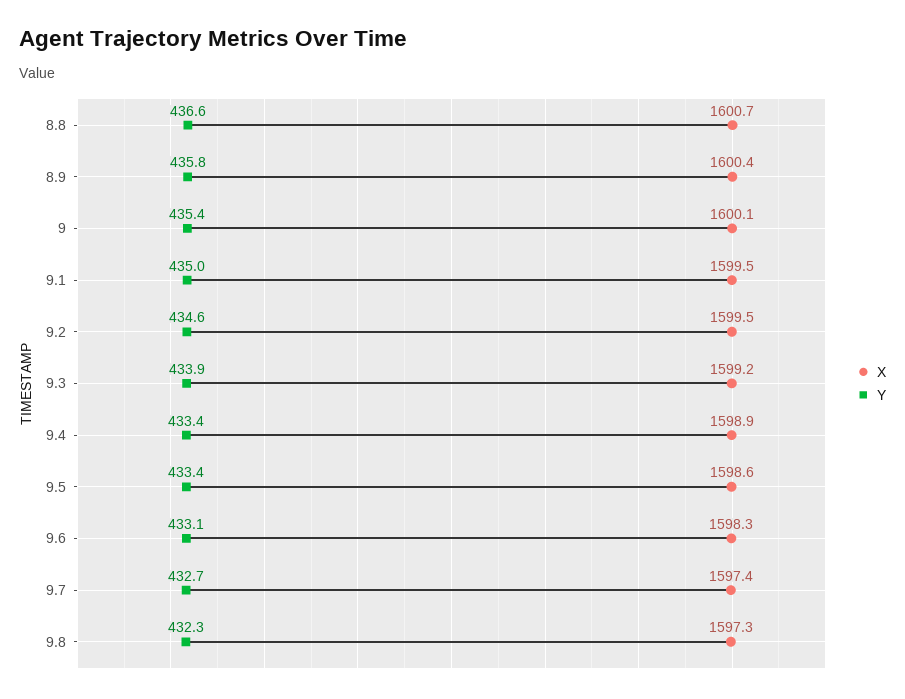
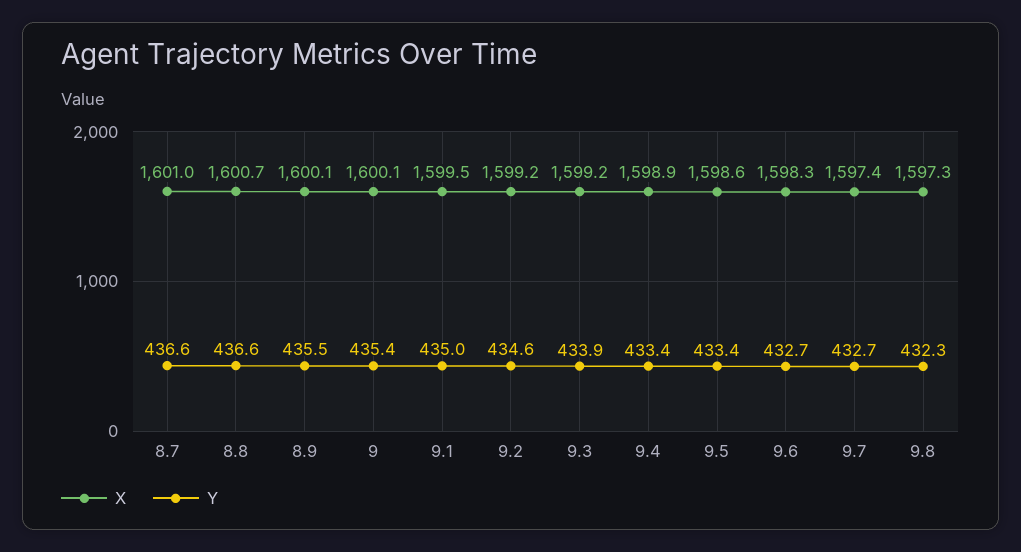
  {
    "X": {
      "8.8": 1600.7,
-     "8.9": 1600.4,
+     "8.9": 1600.1,
      "9": 1600.1,
      "9.1": 1599.5,
-     "9.2": 1599.5,
+     "9.2": 1599.2,
      "9.3": 1599.2,
      "9.4": 1598.9,
      "9.5": 1598.6,
      "9.6": 1598.3,
      "9.7": 1597.4,
-     "9.8": 1597.3
+     "9.8": 1597.3,
+     "8.7": 1601
    },
    "Y": {
      "8.8": 436.6,
-     "8.9": 435.8,
+     "8.9": 435.5,
      "9": 435.4,
      "9.1": 435,
      "9.2": 434.6,
      "9.3": 433.9,
      "9.4": 433.4,
      "9.5": 433.4,
-     "9.6": 433.1,
+     "9.6": 432.7,
      "9.7": 432.7,
-     "9.8": 432.3
+     "9.8": 432.3,
+     "8.7": 436.6
    }
  }

